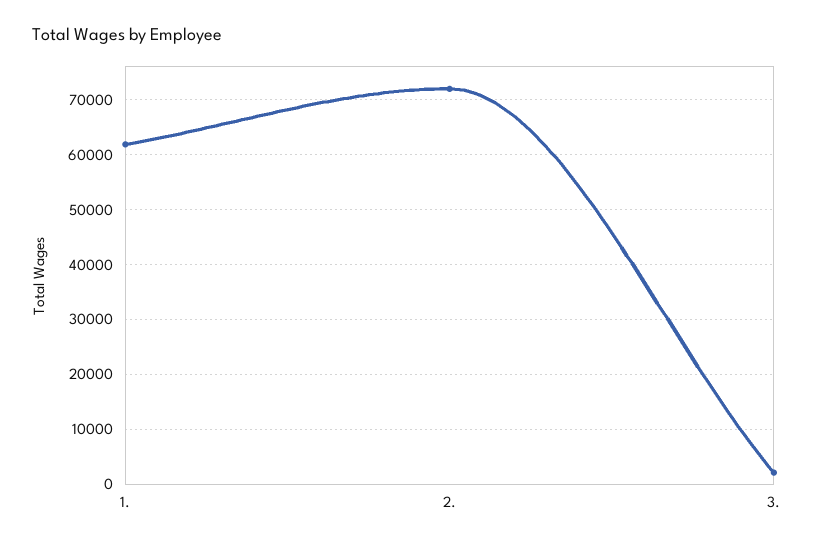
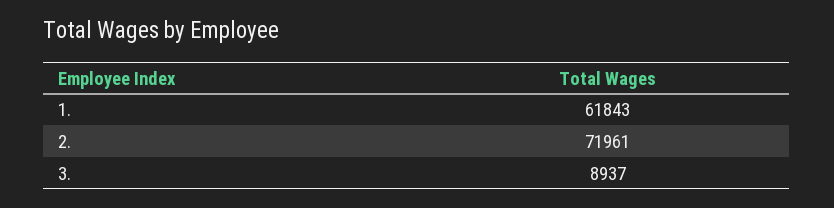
  {
    "1.": 61843,
    "2.": 71961,
-   "3.": 2000
+   "3.": 8937
  }

